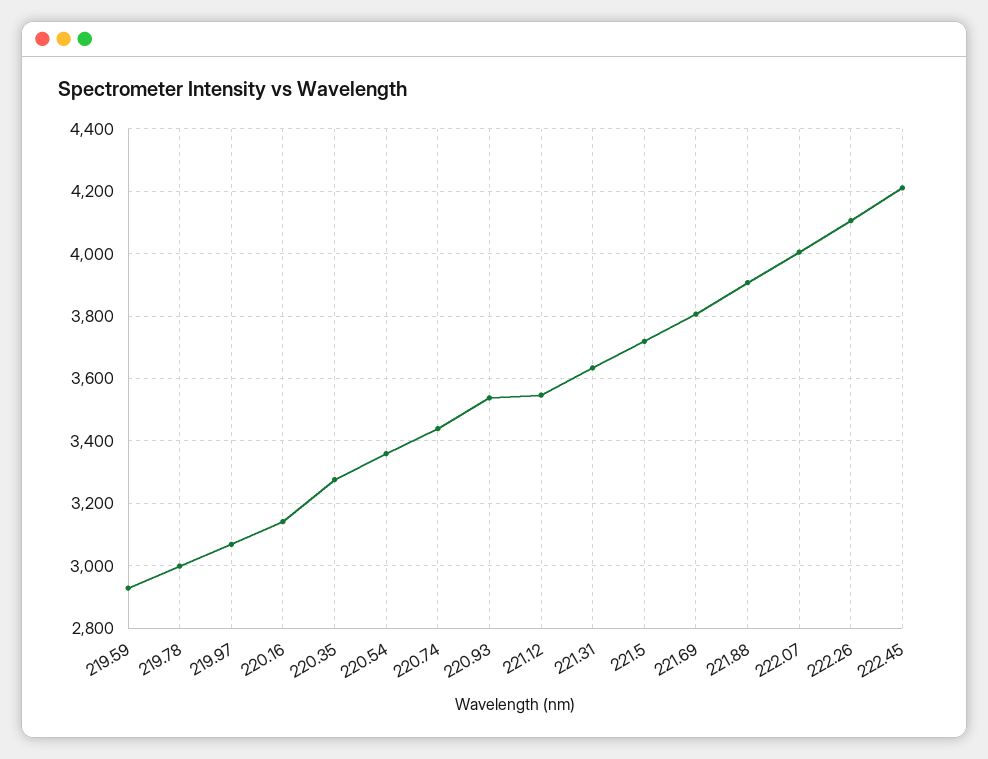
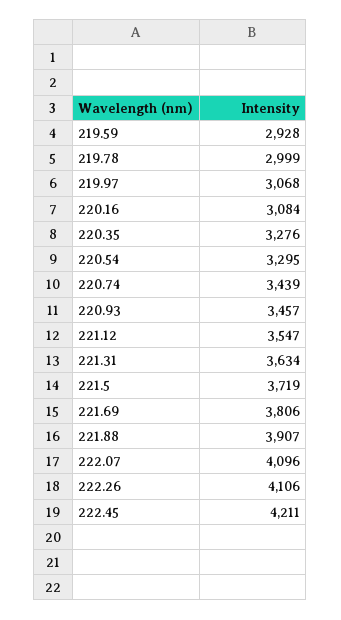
  {
    "219.59": 2928,
    "219.78": 2999,
    "219.97": 3068,
-   "220.16": 3140,
+   "220.16": 3084,
    "220.35": 3276,
-   "220.54": 3360,
+   "220.54": 3295,
    "220.74": 3439,
-   "220.93": 3540,
+   "220.93": 3457,
    "221.12": 3547,
    "221.31": 3634,
    "221.5": 3719,
    "221.69": 3806,
    "221.88": 3907,
-   "222.07": 4000,
+   "222.07": 4096,
    "222.26": 4106,
    "222.45": 4211
  }

